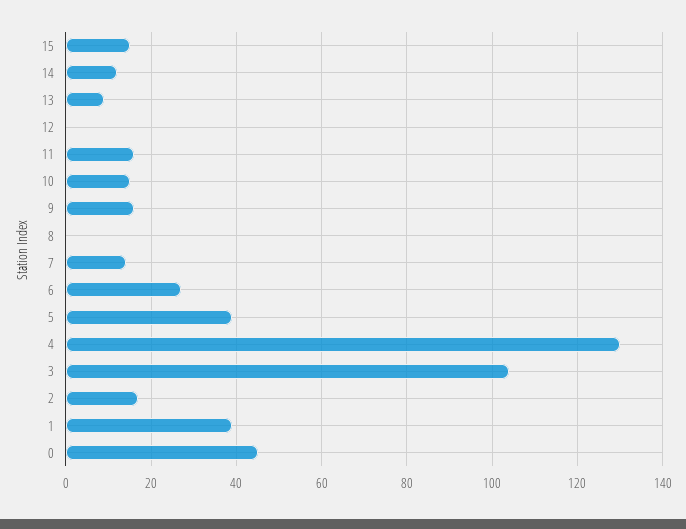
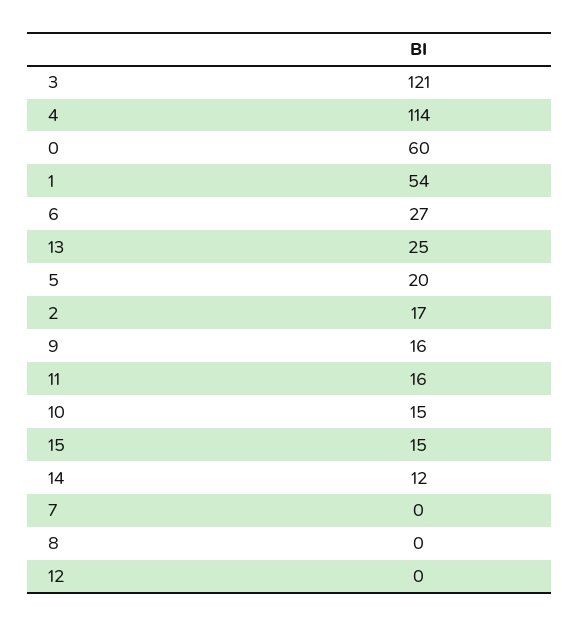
  {
    "15": 15,
    "14": 12,
-   "13": 10,
+   "13": 25,
    "12": 0,
    "11": 16,
    "10": 15,
    "9": 16,
    "8": 0,
-   "7": 15,
+   "7": 0,
    "6": 27,
-   "5": 40,
+   "5": 20,
-   "4": 130,
+   "4": 114,
-   "3": 105,
+   "3": 121,
    "2": 17,
-   "1": 40,
+   "1": 54,
-   "0": 45
+   "0": 60
  }

